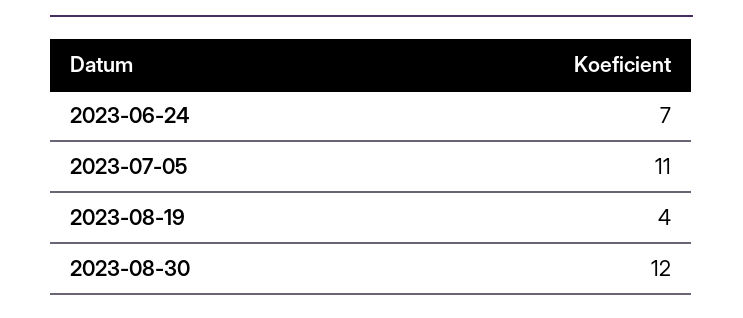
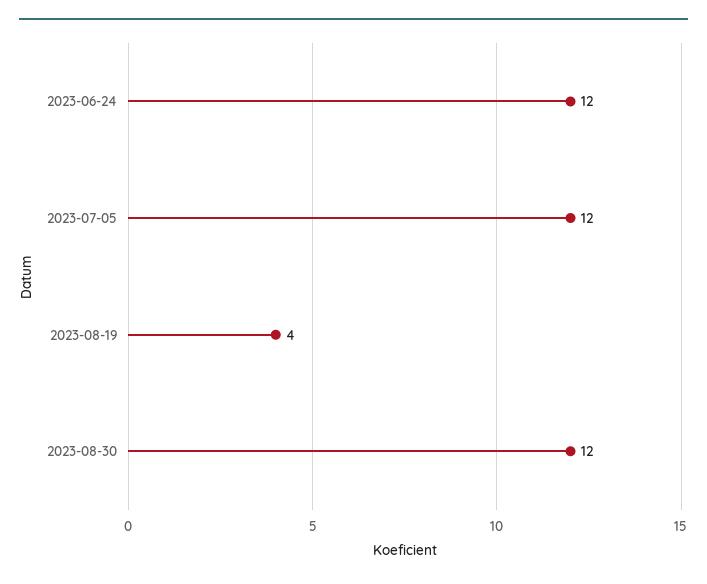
  {
-   "2023-06-24": 7,
+   "2023-06-24": 12,
-   "2023-07-05": 11,
+   "2023-07-05": 12,
    "2023-08-19": 4,
    "2023-08-30": 12
  }

